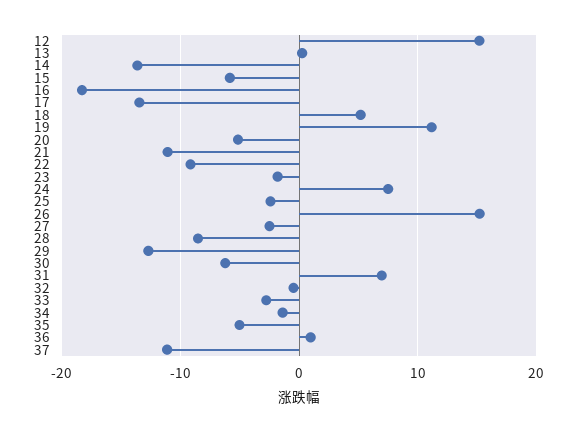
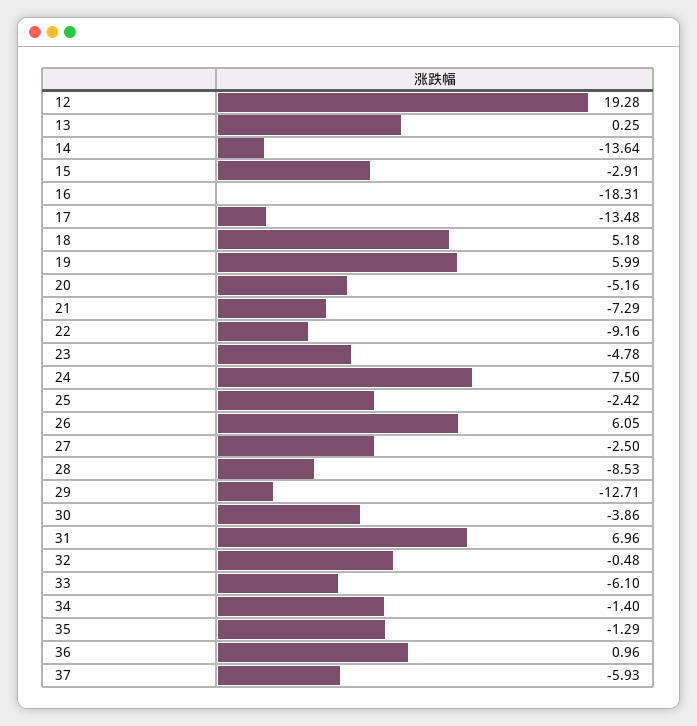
  {
-   "12": 15,
+   "12": 19.28,
    "13": 0.25,
    "14": -13.64,
-   "15": -6,
+   "15": -2.91,
    "16": -18.31,
    "17": -13.48,
    "18": 5.18,
-   "19": 11,
+   "19": 5.99,
    "20": -5.16,
-   "21": -11,
+   "21": -7.29,
    "22": -9.16,
-   "23": -2,
+   "23": -4.78,
    "24": 7.5,
    "25": -2.42,
-   "26": 15,
+   "26": 6.05,
    "27": -2.5,
    "28": -8.53,
    "29": -12.71,
-   "30": -6,
+   "30": -3.86,
    "31": 6.96,
    "32": -0.48,
-   "33": -3,
+   "33": -6.1,
    "34": -1.4,
-   "35": -5,
+   "35": -1.29,
    "36": 0.96,
-   "37": -11
+   "37": -5.93
  }

